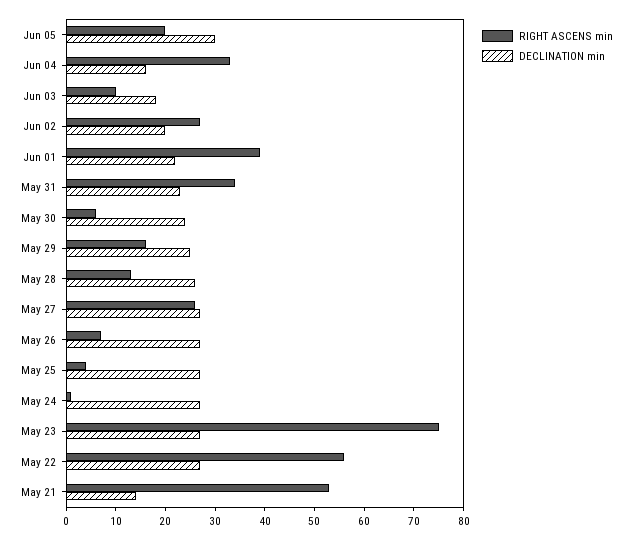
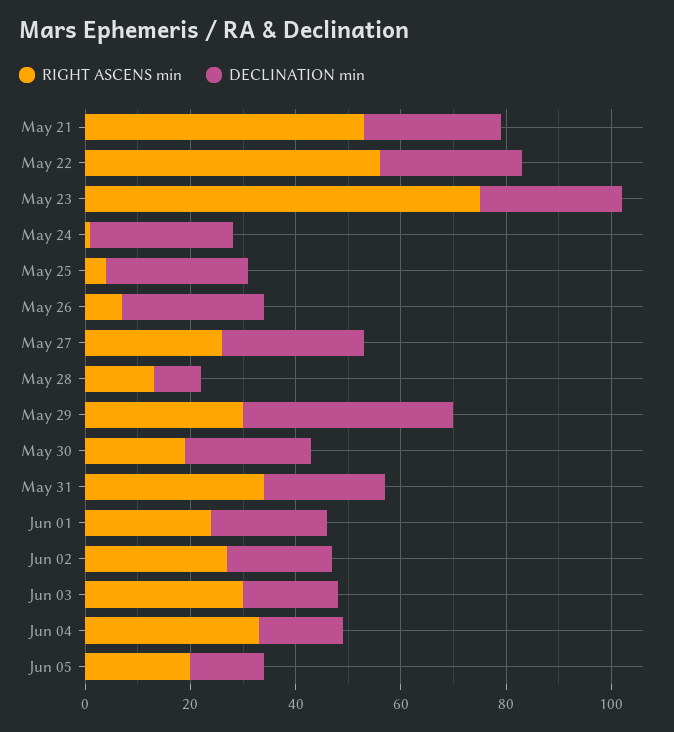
  {
    "RIGHT ASCENS min": {
      "Jun 05": 20,
      "Jun 04": 35,
-     "Jun 03": 10,
+     "Jun 03": 30,
      "Jun 02": 25,
-     "Jun 01": 40,
+     "Jun 01": 25,
      "May 31": 35,
-     "May 30": 5,
+     "May 30": 20,
-     "May 29": 15,
+     "May 29": 30,
      "May 28": 15,
      "May 27": 25,
      "May 26": 5,
      "May 25": 5,
      "May 24": 0,
      "May 23": 75,
      "May 22": 55,
      "May 21": 55
    },
    "DECLINATION min": {
-     "Jun 05": 30,
+     "Jun 05": 15,
      "Jun 04": 15,
      "Jun 03": 20,
      "Jun 02": 20,
      "Jun 01": 20,
      "May 31": 25,
      "May 30": 25,
-     "May 29": 25,
+     "May 29": 40,
-     "May 28": 25,
+     "May 28": 10,
      "May 27": 25,
      "May 26": 25,
      "May 25": 25,
      "May 24": 25,
      "May 23": 25,
      "May 22": 25,
-     "May 21": 15
+     "May 21": 25
    }
  }

